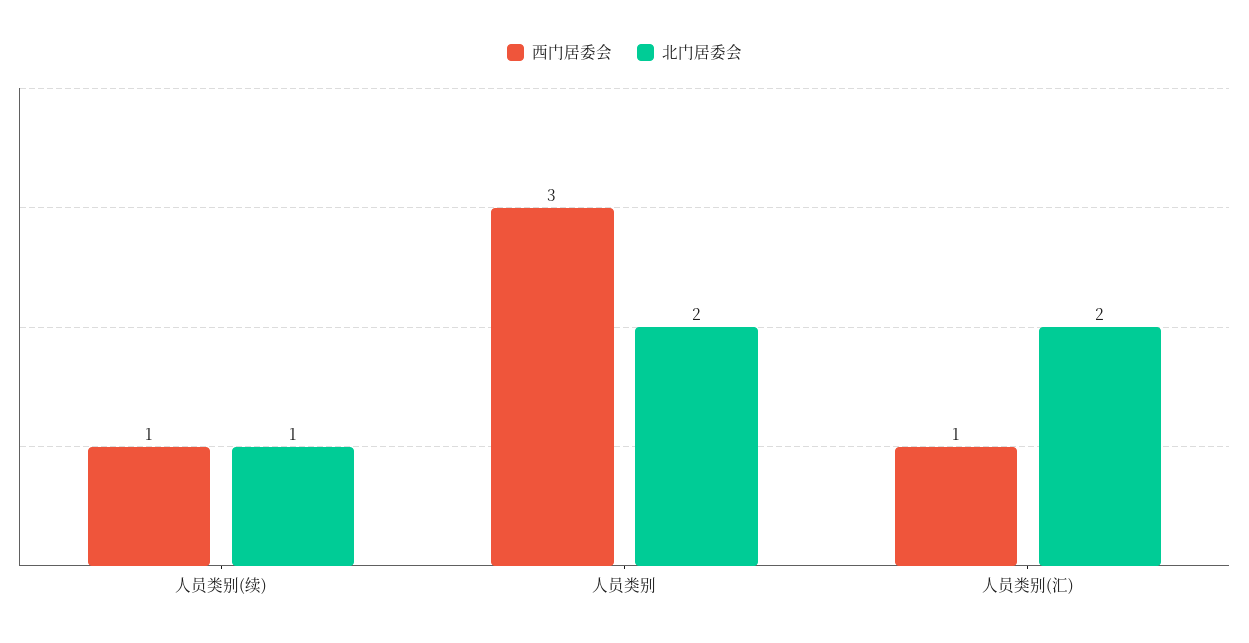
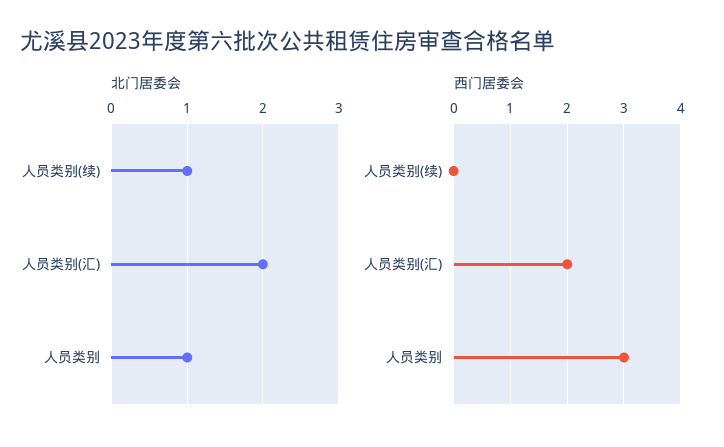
  {
    "西门居委会": {
-     "人员类别(续)": 1,
+     "人员类别(续)": 0,
      "人员类别": 3,
-     "人员类别(汇)": 1
+     "人员类别(汇)": 2
    },
    "北门居委会": {
      "人员类别(续)": 1,
-     "人员类别": 2,
+     "人员类别": 1,
      "人员类别(汇)": 2
    }
  }

